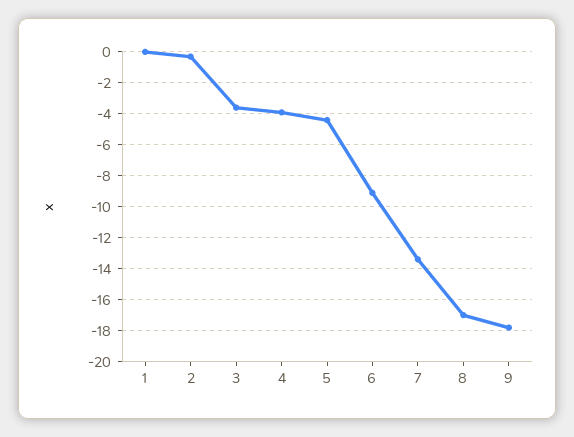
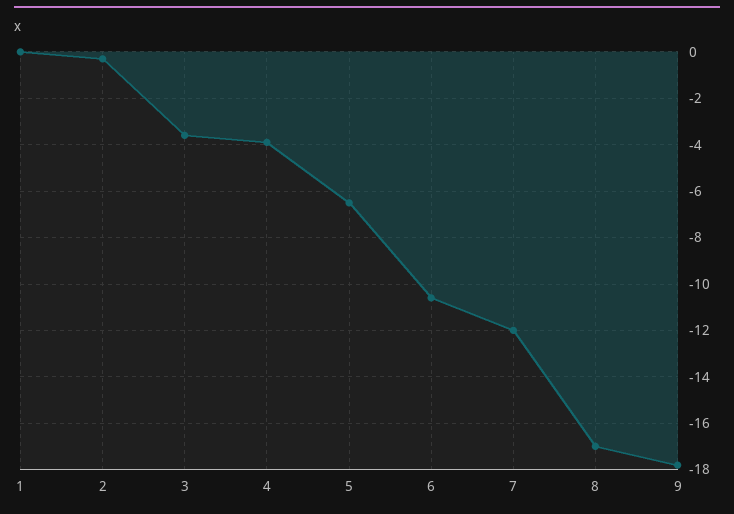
  {
    "1": 0,
    "2": -0.5,
    "3": -3.5,
    "4": -4,
-   "5": -4.5,
+   "5": -6.5,
-   "6": -9,
+   "6": -10.5,
-   "7": -13.5,
+   "7": -12,
    "8": -17,
    "9": -18
  }

